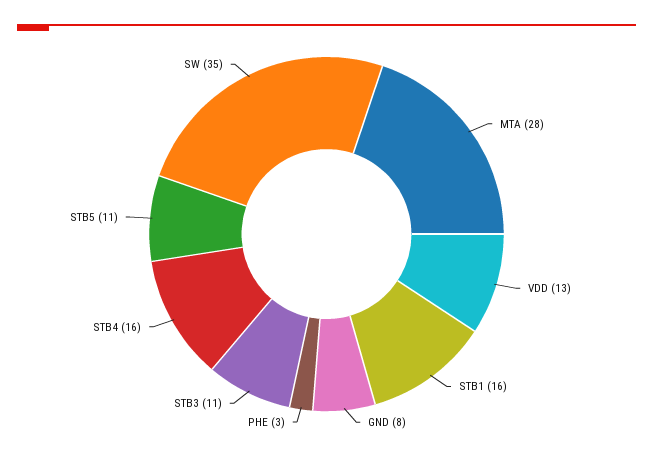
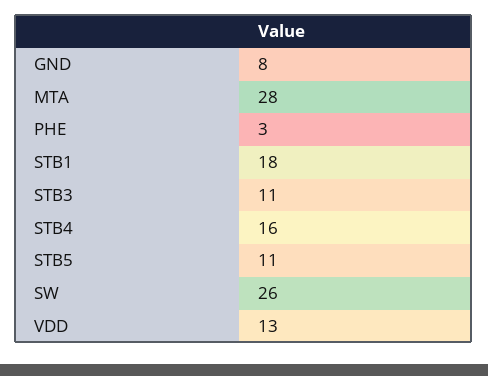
  {
    "MTA": 28,
    "VDD": 13,
-   "STB1": 16,
+   "STB1": 18,
    "GND": 8,
    "PHE": 3,
    "STB3": 11,
    "STB4": 16,
    "STB5": 11,
-   "SW": 35
+   "SW": 26
  }

